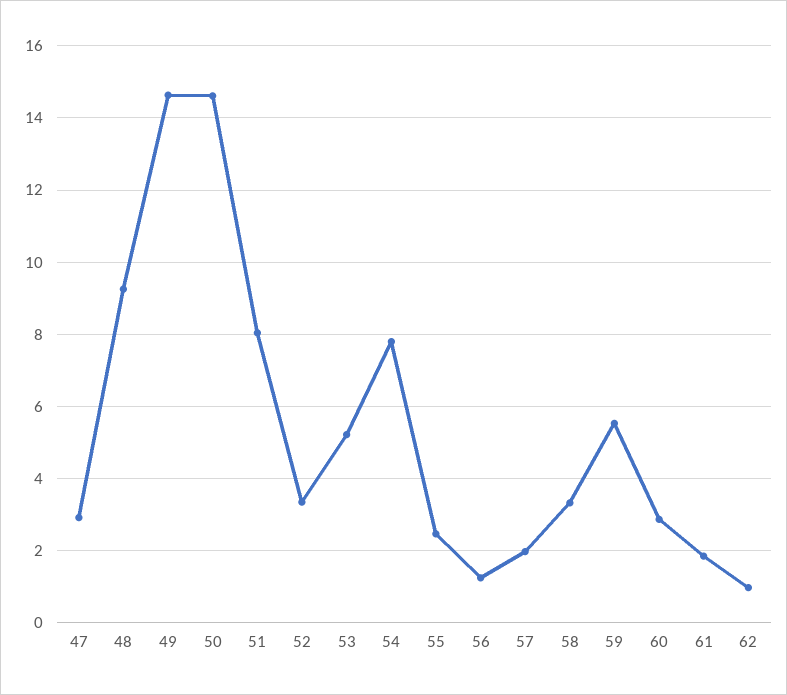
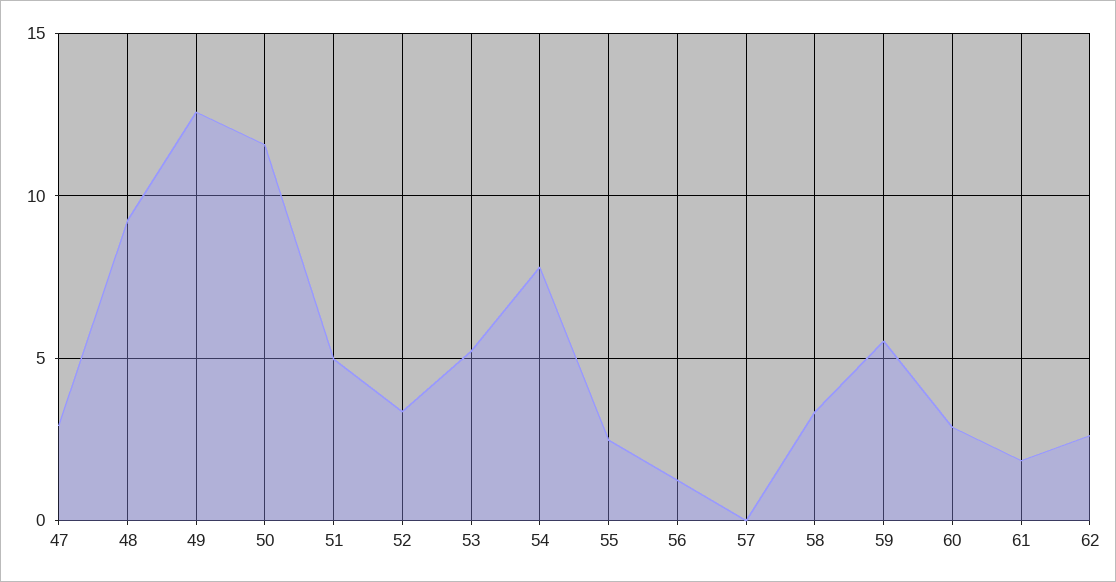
  {
    "47": 3,
    "48": 9.2,
-   "49": 14.6,
+   "49": 12.5,
-   "50": 14.6,
+   "50": 11.5,
-   "51": 8,
+   "51": 5,
    "52": 3.4,
    "53": 5.2,
    "54": 7.8,
    "55": 2.4,
    "56": 1.2,
-   "57": 2,
+   "57": 0,
    "58": 3.4,
    "59": 5.6,
    "60": 2.8,
    "61": 1.8,
-   "62": 1
+   "62": 2.5
  }

